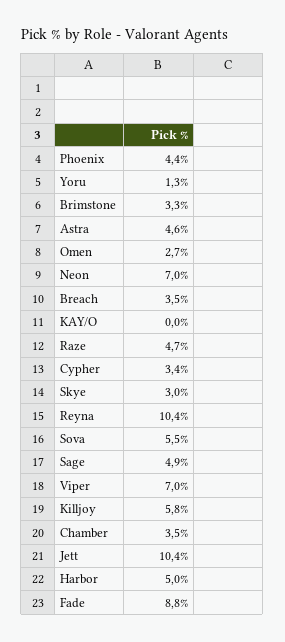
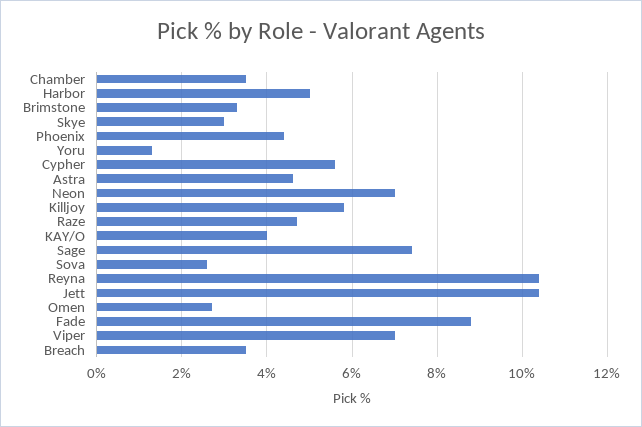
  {
    "Phoenix": 4.4,
    "Yoru": 1.3,
    "Brimstone": 3.3,
    "Astra": 4.6,
    "Omen": 2.7,
    "Neon": 7,
    "Breach": 3.5,
-   "KAY/O": 0,
+   "KAY/O": 4,
    "Raze": 4.7,
-   "Cypher": 3.4,
+   "Cypher": 5.5,
    "Skye": 3,
    "Reyna": 10.4,
-   "Sova": 5.5,
+   "Sova": 2.5,
-   "Sage": 4.9,
+   "Sage": 7.5,
    "Viper": 7,
    "Killjoy": 5.8,
    "Chamber": 3.5,
    "Jett": 10.4,
    "Harbor": 5,
    "Fade": 8.8
  }

